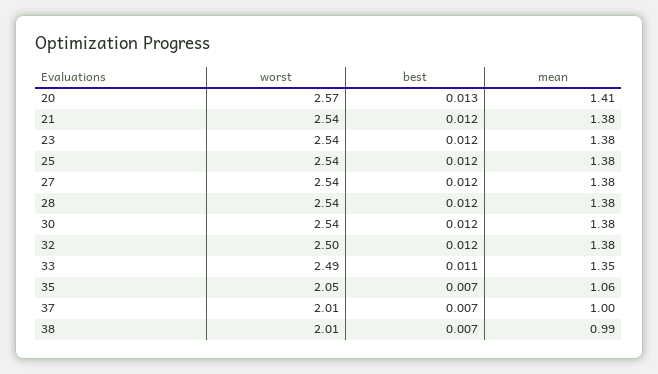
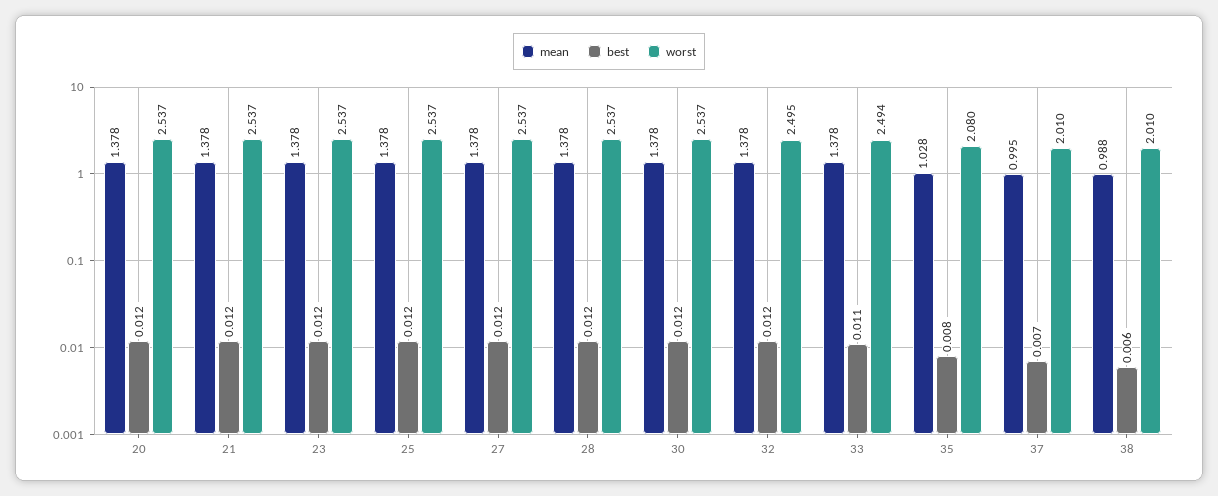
  {
    "worst": {
-     "20": 2.57,
+     "20": 2.537,
      "21": 2.537,
      "23": 2.537,
      "25": 2.537,
      "27": 2.537,
      "28": 2.537,
      "30": 2.537,
      "32": 2.495,
      "33": 2.494,
-     "35": 2.05,
+     "35": 2.08,
      "37": 2.01,
      "38": 2.01
    },
    "best": {
-     "20": 0.013,
+     "20": 0.012,
      "21": 0.012,
      "23": 0.012,
      "25": 0.012,
      "27": 0.012,
      "28": 0.012,
      "30": 0.012,
      "32": 0.012,
      "33": 0.011,
-     "35": 0.007,
+     "35": 0.008,
      "37": 0.007,
-     "38": 0.007
+     "38": 0.006
    },
    "mean": {
-     "20": 1.41,
+     "20": 1.378,
      "21": 1.378,
      "23": 1.378,
      "25": 1.378,
      "27": 1.378,
      "28": 1.378,
      "30": 1.378,
      "32": 1.378,
-     "33": 1.35,
+     "33": 1.378,
-     "35": 1.06,
+     "35": 1.028,
      "37": 0.995,
      "38": 0.988
    }
  }

